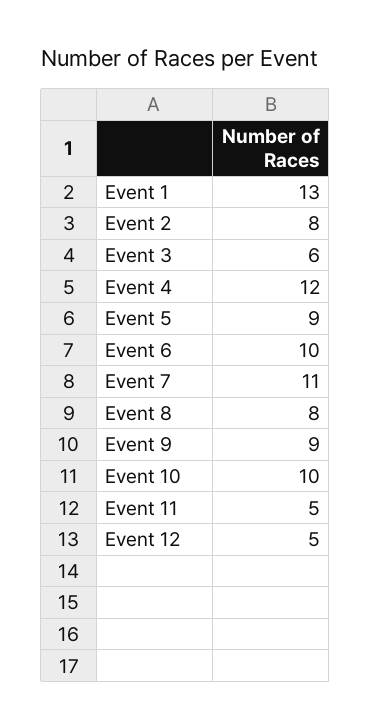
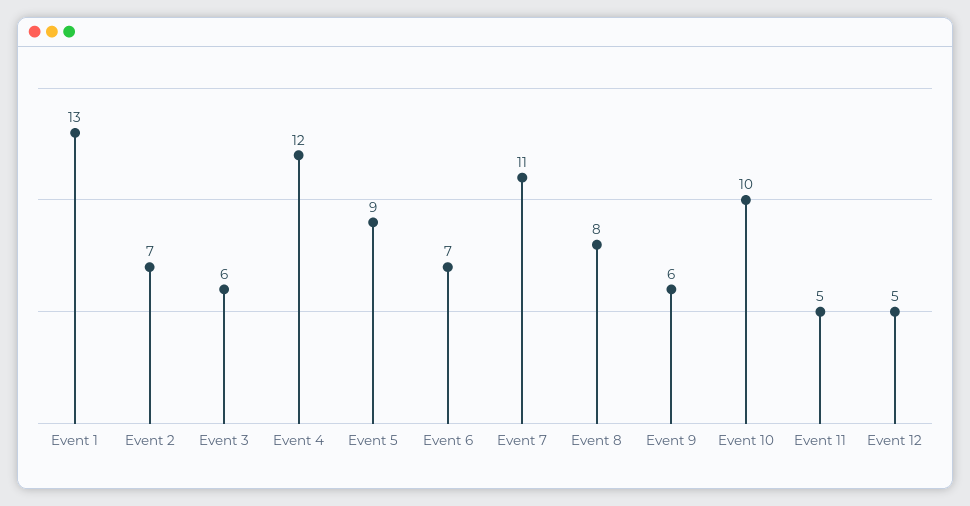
  {
    "Event 1": 13,
-   "Event 2": 8,
+   "Event 2": 7,
    "Event 3": 6,
    "Event 4": 12,
    "Event 5": 9,
-   "Event 6": 10,
+   "Event 6": 7,
    "Event 7": 11,
    "Event 8": 8,
-   "Event 9": 9,
+   "Event 9": 6,
    "Event 10": 10,
    "Event 11": 5,
    "Event 12": 5
  }

